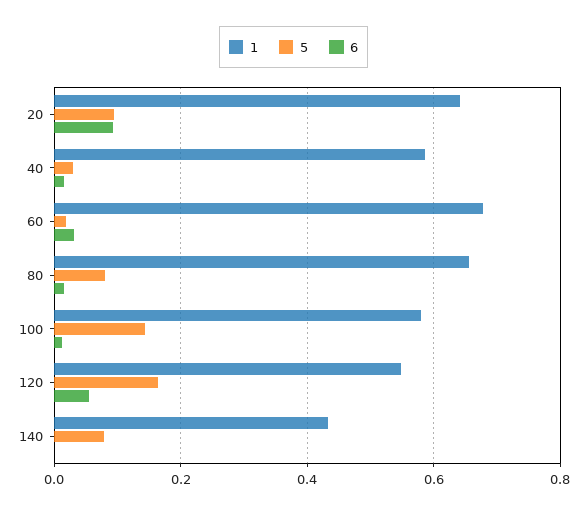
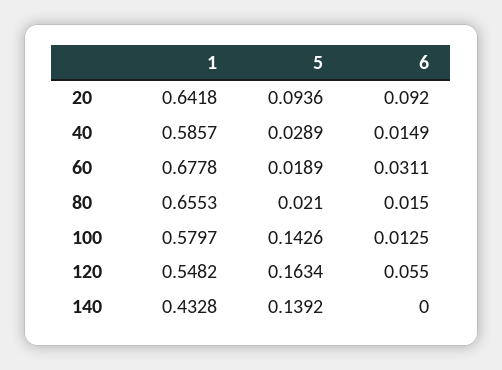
  {
    "1": {
      "20": 0.6418,
      "40": 0.5857,
      "60": 0.6778,
      "80": 0.6553,
      "100": 0.5797,
      "120": 0.5482,
      "140": 0.4328
    },
    "5": {
      "20": 0.0936,
      "40": 0.0289,
      "60": 0.0189,
-     "80": 0.08,
+     "80": 0.021,
      "100": 0.1426,
      "120": 0.1634,
-     "140": 0.08
+     "140": 0.1392
    },
    "6": {
      "20": 0.092,
      "40": 0.0149,
      "60": 0.0311,
      "80": 0.015,
      "100": 0.0125,
      "120": 0.055,
      "140": 0
    }
  }

